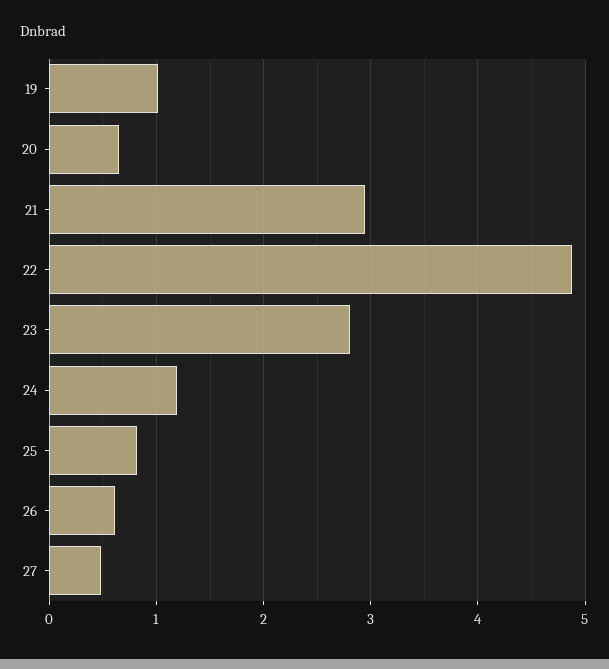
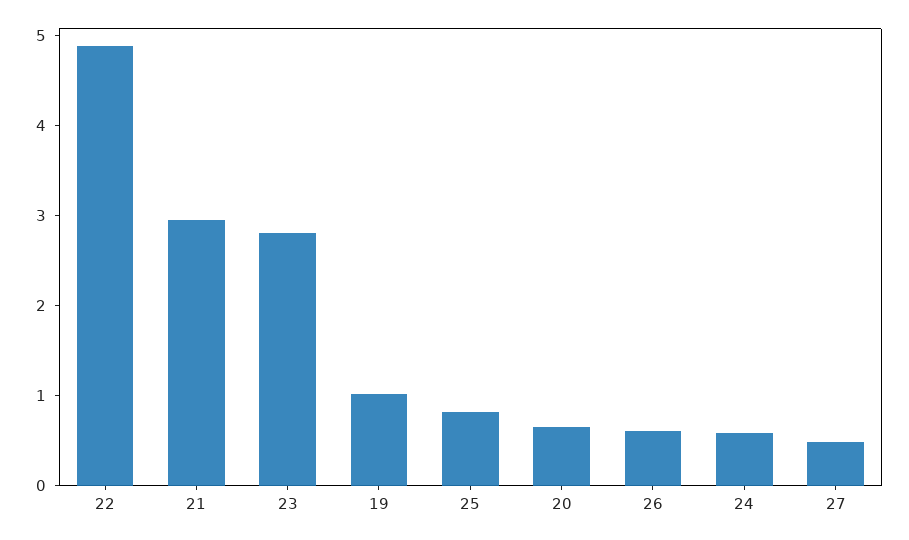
  {
    "19": 1,
    "20": 0.6,
    "21": 3,
    "22": 4.9,
    "23": 2.8,
-   "24": 1.2,
+   "24": 0.6,
    "25": 0.8,
    "26": 0.6,
    "27": 0.5
  }

